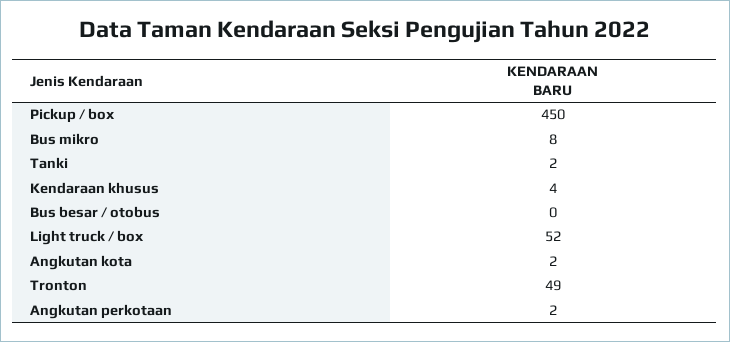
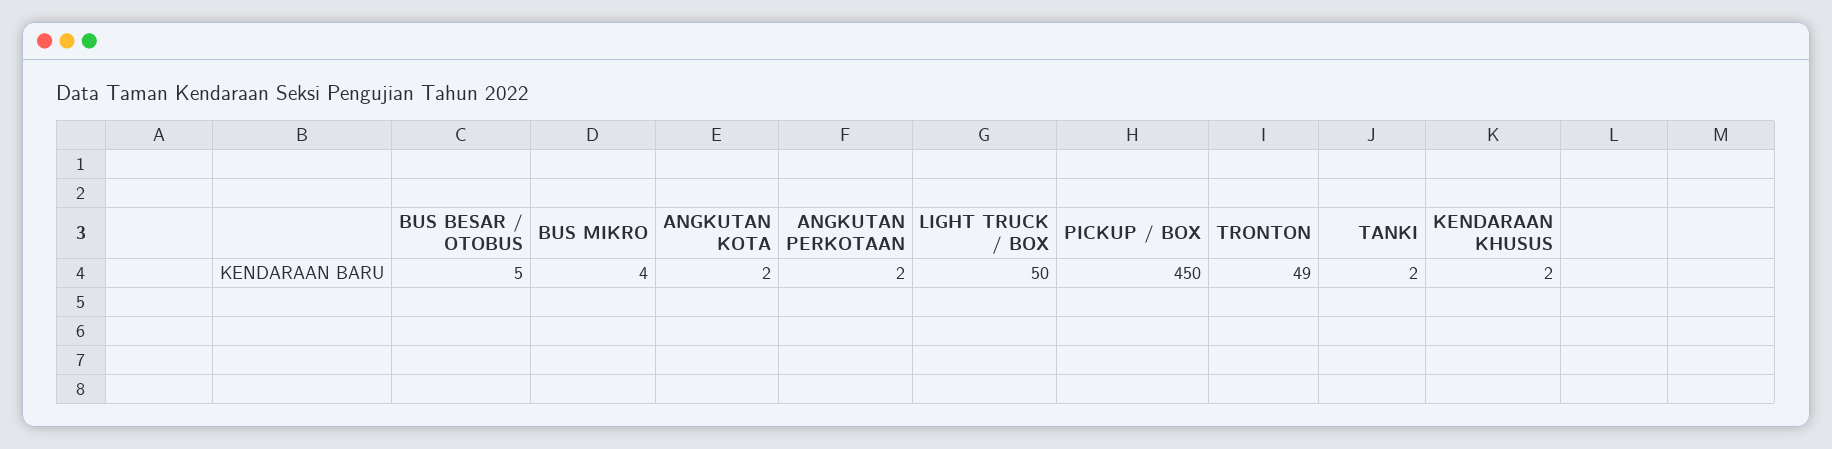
  {
    "Pickup / box": 450,
-   "Bus mikro": 8,
+   "Bus mikro": 4,
    "Tanki": 2,
-   "Kendaraan khusus": 4,
+   "Kendaraan khusus": 2,
-   "Bus besar / otobus": 0,
+   "Bus besar / otobus": 5,
-   "Light truck / box": 52,
+   "Light truck / box": 50,
    "Angkutan kota": 2,
    "Tronton": 49,
    "Angkutan perkotaan": 2
  }

